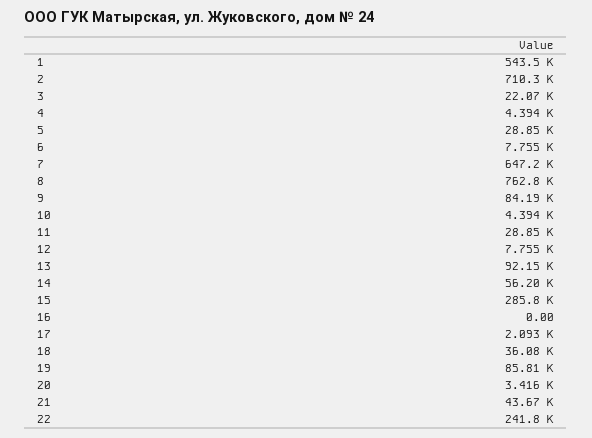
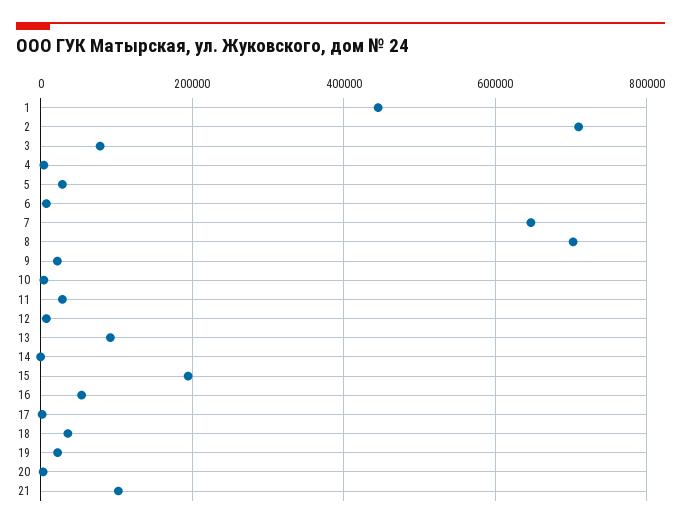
  {
-   "1": 543500,
+   "1": 440000,
    "2": 710300,
-   "3": 22070,
+   "3": 80000,
    "4": 4394,
    "5": 28850,
    "6": 7755,
    "7": 647200,
-   "8": 762800,
+   "8": 700000,
-   "9": 84190,
+   "9": 20000,
    "10": 4394,
    "11": 28850,
    "12": 7755,
    "13": 92150,
-   "14": 56200,
+   "14": 0,
-   "15": 285800,
+   "15": 200000,
-   "16": 0,
+   "16": 60000,
    "17": 2093,
    "18": 36080,
-   "19": 85810,
+   "19": 20000,
    "20": 3416,
-   "21": 43670,
+   "21": 100000
-   "22": 241800
  }

